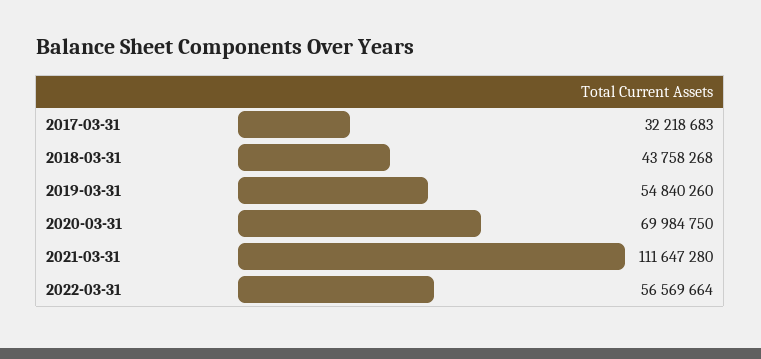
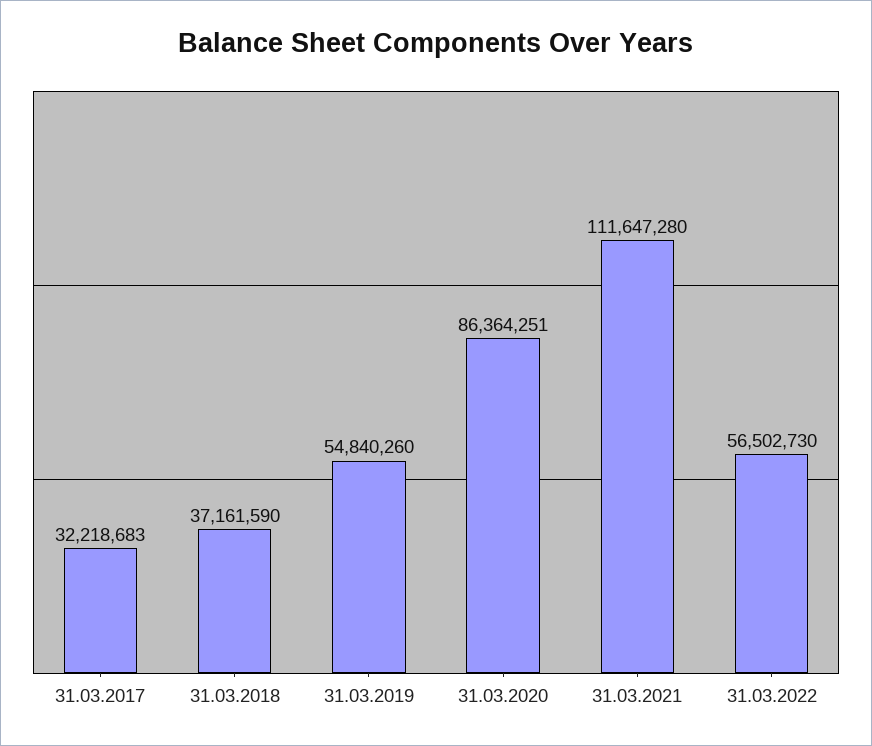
  {
    "2017-03-31": 32218683,
-   "2018-03-31": 43758268,
+   "2018-03-31": 37161590,
    "2019-03-31": 54840260,
-   "2020-03-31": 69984750,
+   "2020-03-31": 86364251,
    "2021-03-31": 111647280,
-   "2022-03-31": 56569664
+   "2022-03-31": 56502730
  }

